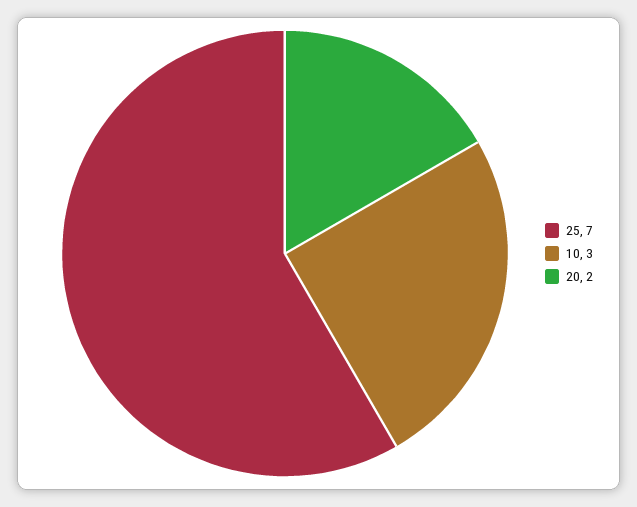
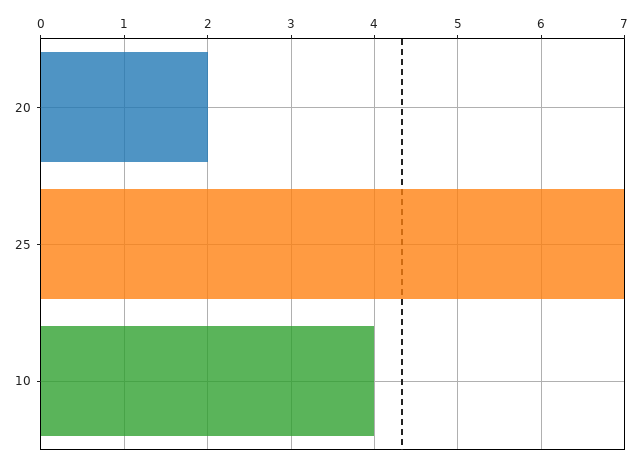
  {
    "25": 7,
-   "10": 3,
+   "10": 4,
    "20": 2
  }

